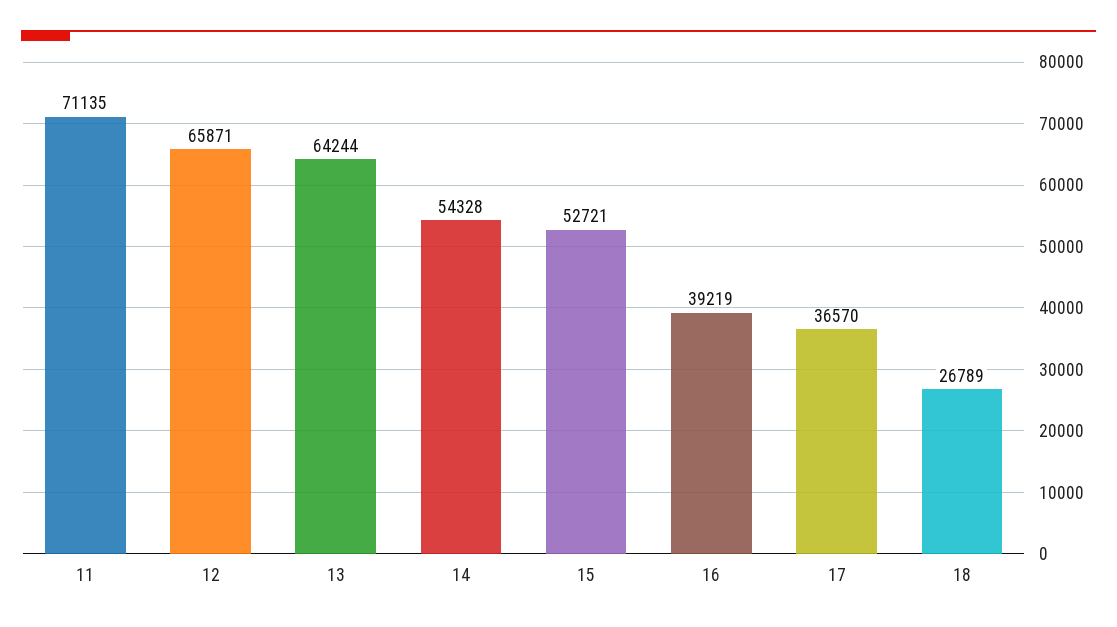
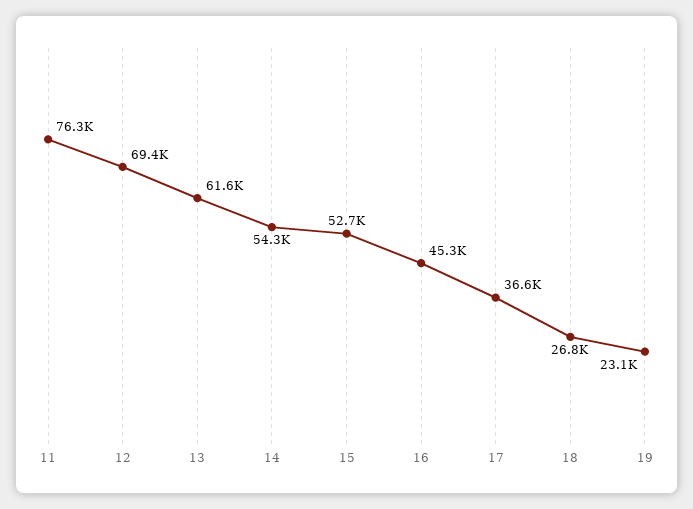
  {
-   "11": 71135,
+   "11": 76300,
-   "12": 65871,
+   "12": 69400,
-   "13": 64244,
+   "13": 61600,
    "14": 54328,
    "15": 52721,
-   "16": 39219,
+   "16": 45300,
    "17": 36570,
-   "18": 26789
+   "18": 26789,
+   "19": 23100
  }

